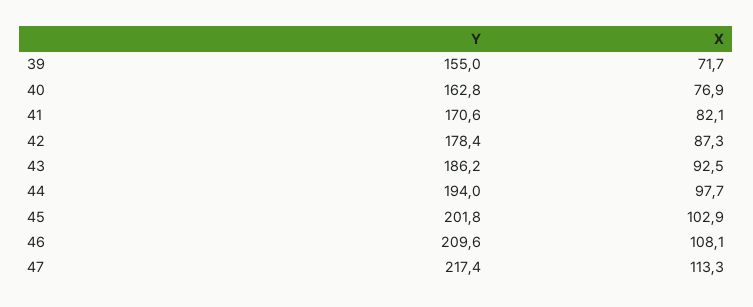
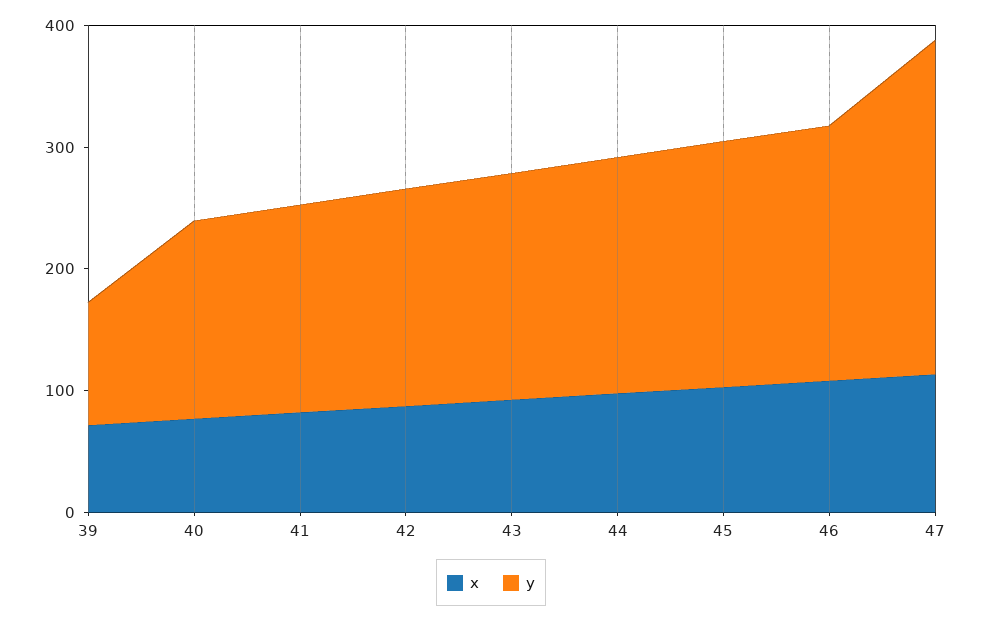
  {
    "Y": {
-     "39": 155,
+     "39": 100,
      "40": 162.8,
      "41": 170.6,
      "42": 178.4,
      "43": 186.2,
      "44": 194,
      "45": 201.8,
      "46": 209.6,
-     "47": 217.4
+     "47": 280
    },
    "X": {
      "39": 71.7,
      "40": 76.9,
      "41": 82.1,
      "42": 87.3,
      "43": 92.5,
      "44": 97.7,
      "45": 102.9,
      "46": 108.1,
      "47": 113.3
    }
  }

